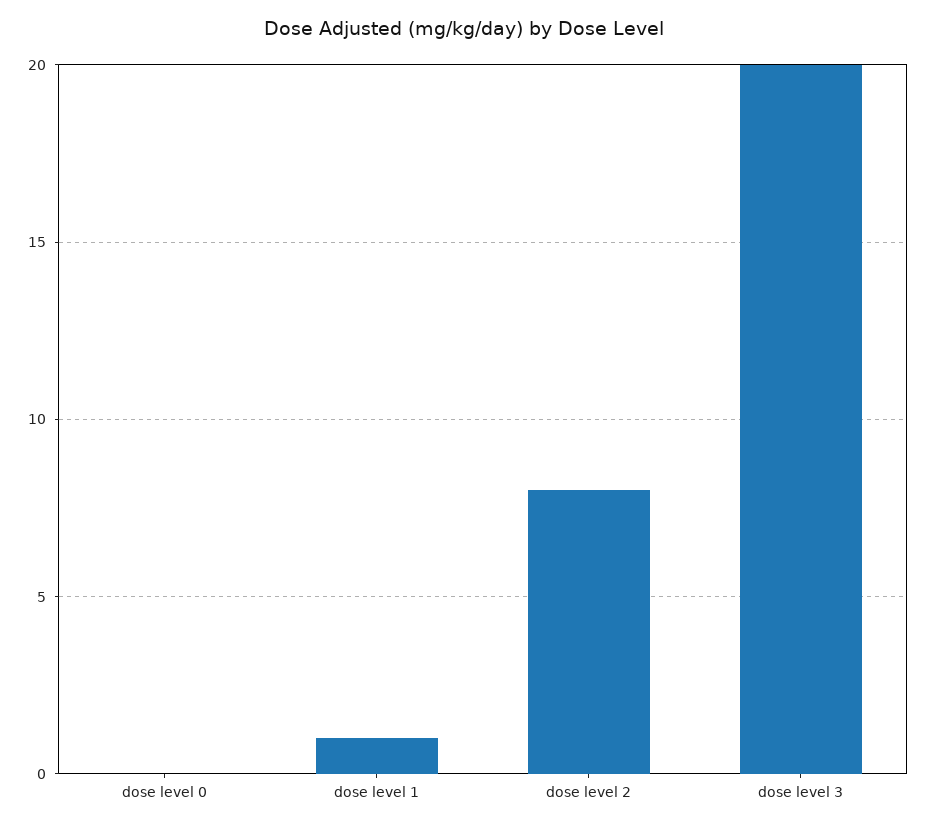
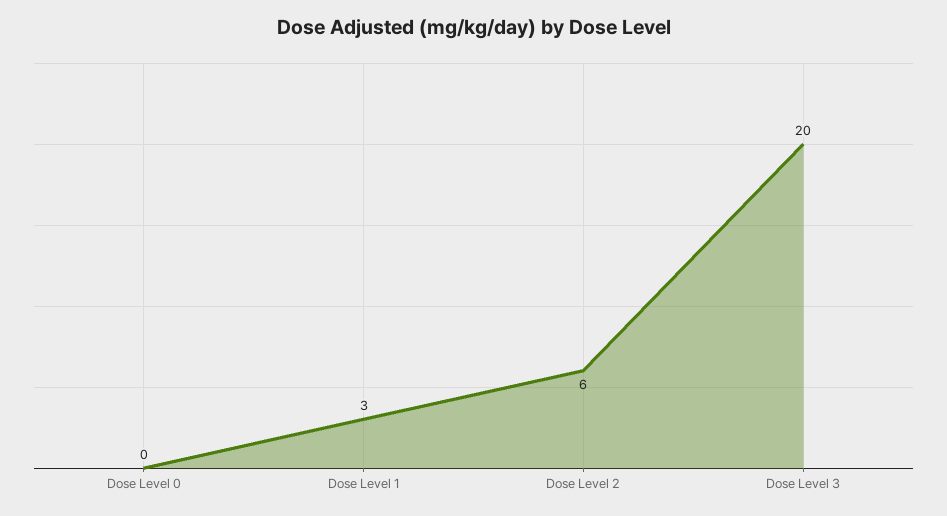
  {
    "dose level 0": 0,
-   "dose level 1": 1,
+   "dose level 1": 3,
-   "dose level 2": 8,
+   "dose level 2": 6,
    "dose level 3": 20
  }

